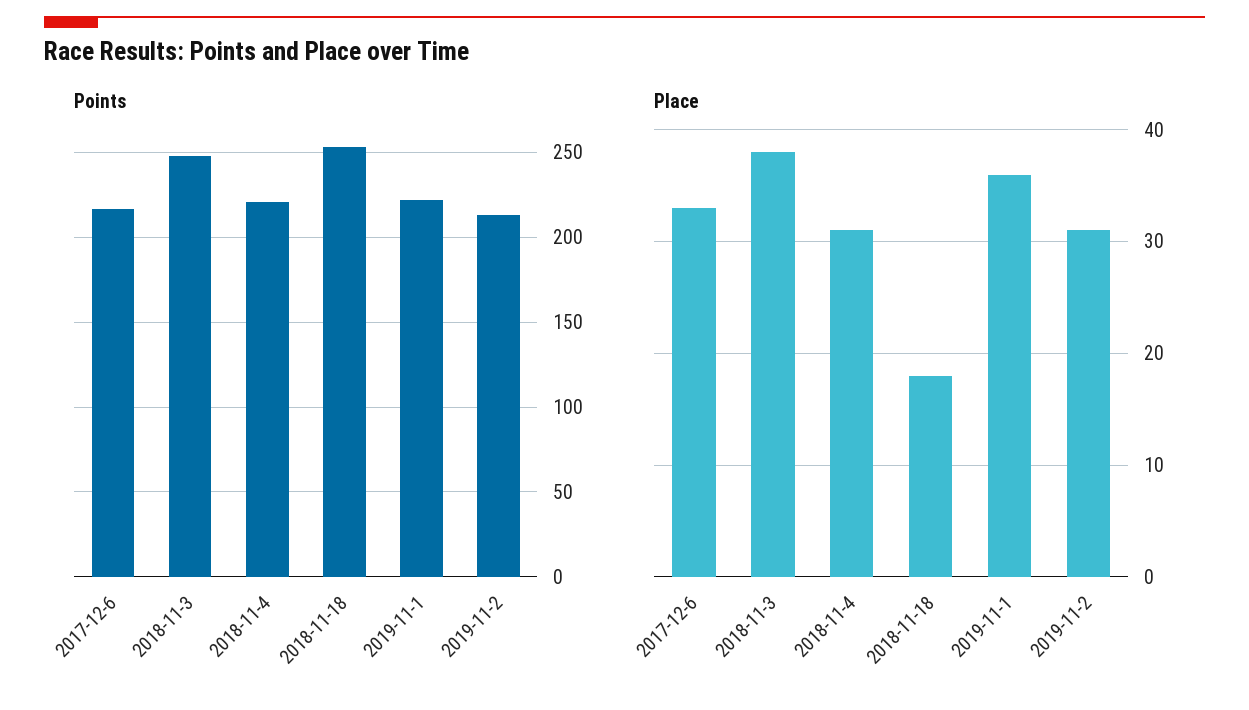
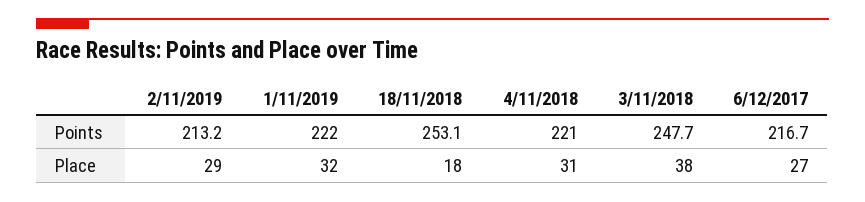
  {
    "Points": {
      "2017-12-6": 216.7,
      "2018-11-3": 247.7,
      "2018-11-4": 221,
      "2018-11-18": 253.1,
      "2019-11-1": 222,
      "2019-11-2": 213.2
    },
    "Place": {
-     "2017-12-6": 33,
+     "2017-12-6": 27,
      "2018-11-3": 38,
      "2018-11-4": 31,
      "2018-11-18": 18,
-     "2019-11-1": 36,
+     "2019-11-1": 32,
-     "2019-11-2": 31
+     "2019-11-2": 29
    }
  }

